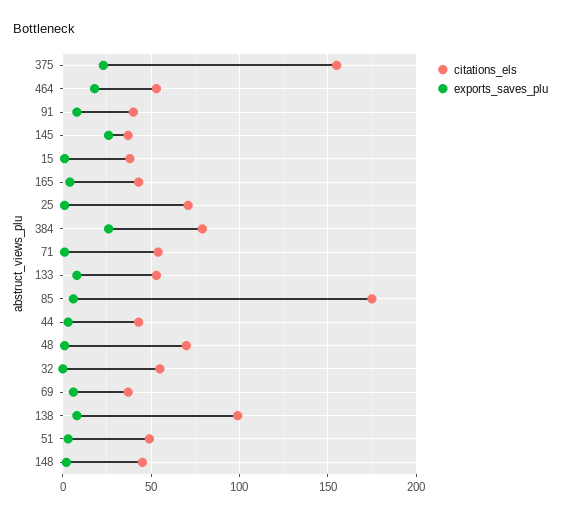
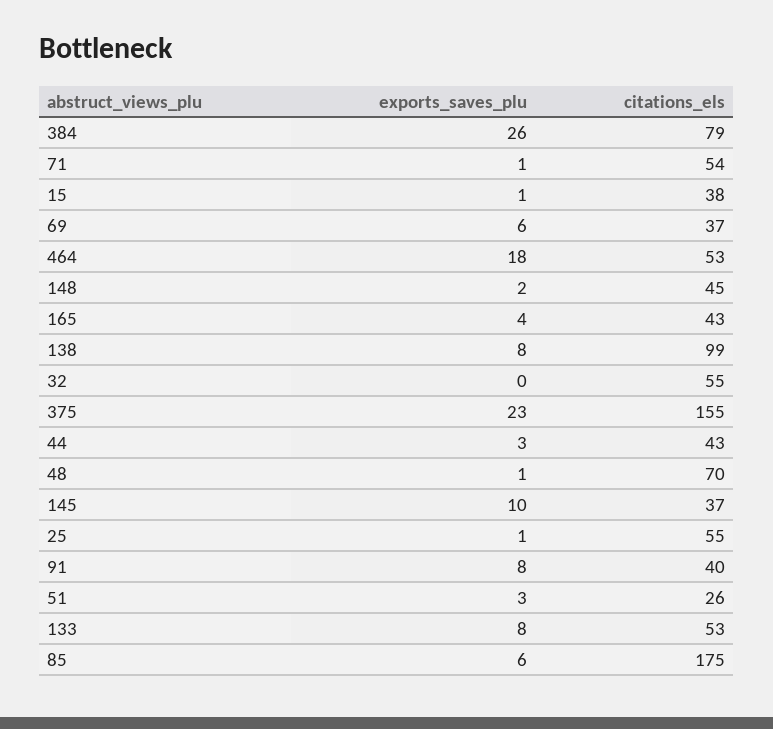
  {
    "citations_els": {
      "375": 155,
      "464": 53,
      "91": 40,
      "145": 37,
      "15": 38,
      "165": 43,
-     "25": 70,
+     "25": 55,
      "384": 79,
      "71": 54,
      "133": 53,
      "85": 175,
      "44": 43,
      "48": 70,
      "32": 55,
      "69": 37,
      "138": 99,
-     "51": 50,
+     "51": 26,
      "148": 45
    },
    "exports_saves_plu": {
      "375": 23,
      "464": 18,
      "91": 8,
-     "145": 25,
+     "145": 10,
      "15": 1,
      "165": 4,
      "25": 1,
      "384": 26,
      "71": 1,
      "133": 8,
      "85": 6,
      "44": 3,
      "48": 1,
      "32": 0,
      "69": 6,
      "138": 8,
      "51": 3,
      "148": 2
    }
  }

